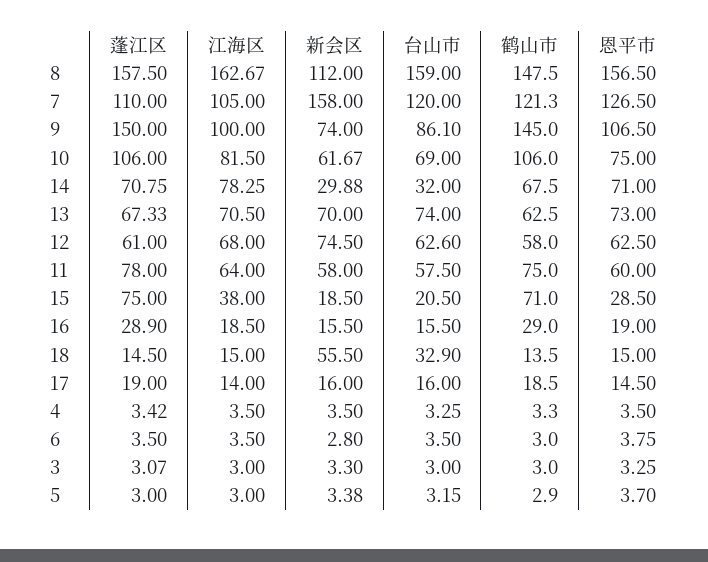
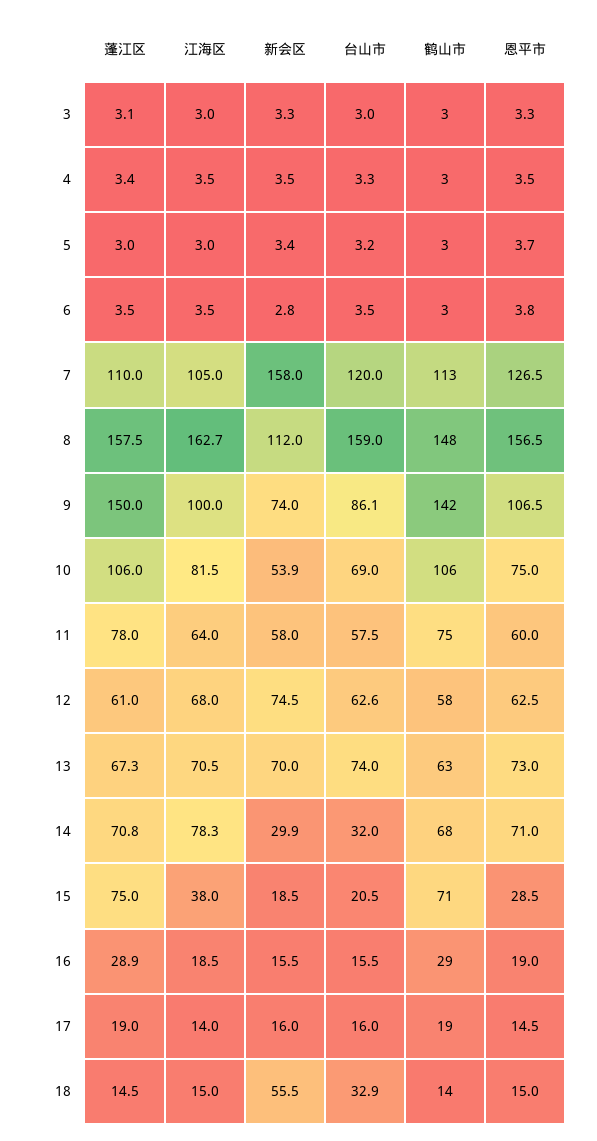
  {
    "蓬江区": {
      "8": 157.5,
      "7": 110,
      "9": 150,
      "10": 106,
      "14": 70.75,
      "13": 67.33,
      "12": 61,
      "11": 78,
      "15": 75,
      "16": 28.9,
      "18": 14.5,
      "17": 19,
      "4": 3.42,
      "6": 3.5,
      "3": 3.07,
      "5": 3
    },
    "江海区": {
      "8": 162.67,
      "7": 105,
      "9": 100,
      "10": 81.5,
      "14": 78.25,
      "13": 70.5,
      "12": 68,
      "11": 64,
      "15": 38,
      "16": 18.5,
      "18": 15,
      "17": 14,
      "4": 3.5,
      "6": 3.5,
      "3": 3,
      "5": 3
    },
    "新会区": {
      "8": 112,
      "7": 158,
      "9": 74,
-     "10": 61.67,
+     "10": 53.9,
      "14": 29.88,
      "13": 70,
      "12": 74.5,
      "11": 58,
      "15": 18.5,
      "16": 15.5,
      "18": 55.5,
      "17": 16,
      "4": 3.5,
      "6": 2.8,
      "3": 3.3,
      "5": 3.38
    },
    "台山市": {
      "8": 159,
      "7": 120,
      "9": 86.1,
      "10": 69,
      "14": 32,
      "13": 74,
      "12": 62.6,
      "11": 57.5,
      "15": 20.5,
      "16": 15.5,
      "18": 32.9,
      "17": 16,
      "4": 3.25,
      "6": 3.5,
      "3": 3,
      "5": 3.15
    },
    "鹤山市": {
      "8": 147.5,
-     "7": 121.3,
+     "7": 113,
-     "9": 145,
+     "9": 142,
      "10": 106,
      "14": 67.5,
      "13": 62.5,
      "12": 58,
      "11": 75,
      "15": 71,
      "16": 29,
      "18": 13.5,
      "17": 18.5,
      "4": 3.3,
      "6": 3,
      "3": 3,
      "5": 2.9
    },
    "恩平市": {
      "8": 156.5,
      "7": 126.5,
      "9": 106.5,
      "10": 75,
      "14": 71,
      "13": 73,
      "12": 62.5,
      "11": 60,
      "15": 28.5,
      "16": 19,
      "18": 15,
      "17": 14.5,
      "4": 3.5,
      "6": 3.75,
      "3": 3.25,
      "5": 3.7
    }
  }

